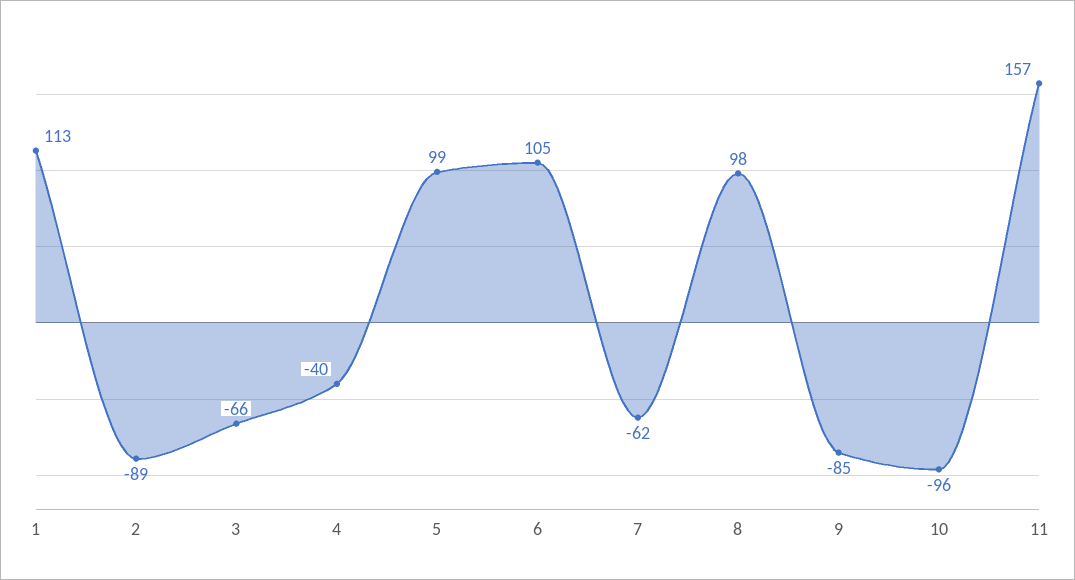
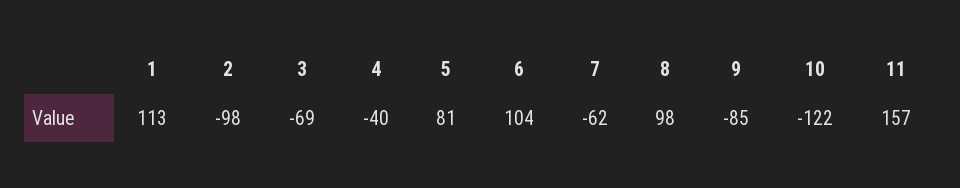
  {
    "1": 113,
-   "2": -89,
+   "2": -98,
-   "3": -66,
+   "3": -69,
    "4": -40,
-   "5": 99,
+   "5": 81,
-   "6": 105,
+   "6": 104,
    "7": -62,
    "8": 98,
    "9": -85,
-   "10": -96,
+   "10": -122,
    "11": 157
  }

